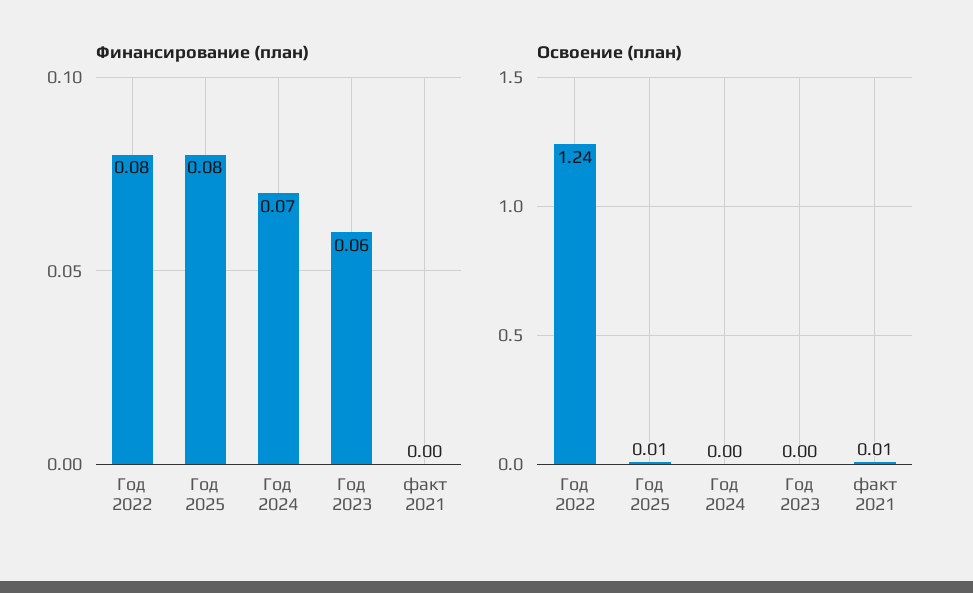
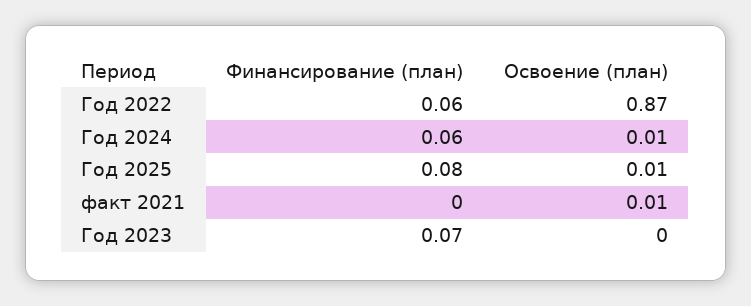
  {
    "Финансирование (план)": {
-     "Год 2022": 0.08,
+     "Год 2022": 0.06,
      "Год 2025": 0.08,
-     "Год 2024": 0.07,
+     "Год 2024": 0.06,
-     "Год 2023": 0.06,
+     "Год 2023": 0.07,
      "факт 2021": 0
    },
    "Освоение (план)": {
-     "Год 2022": 1.24,
+     "Год 2022": 0.87,
      "Год 2025": 0.01,
-     "Год 2024": 0,
+     "Год 2024": 0.01,
      "Год 2023": 0,
      "факт 2021": 0.01
    }
  }

